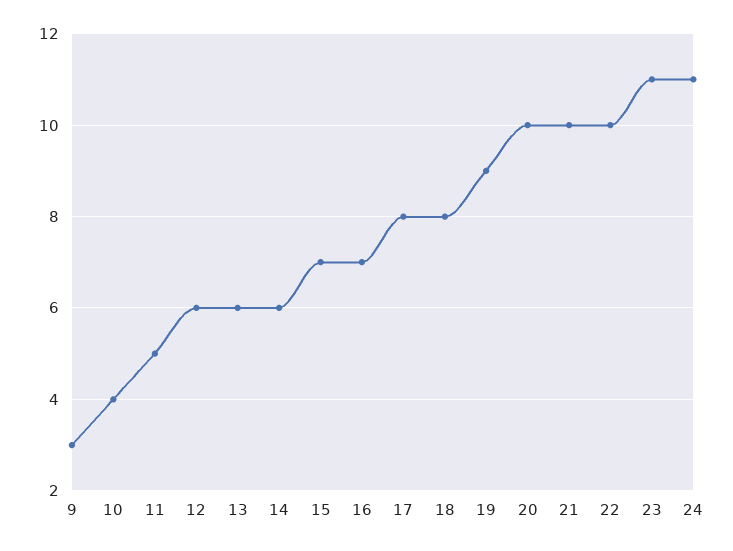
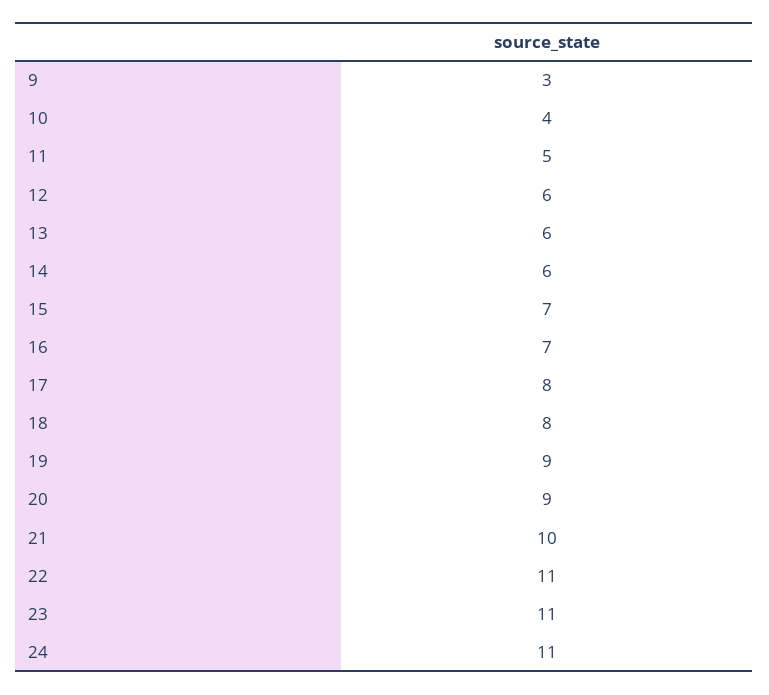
  {
    "9": 3,
    "10": 4,
    "11": 5,
    "12": 6,
    "13": 6,
    "14": 6,
    "15": 7,
    "16": 7,
    "17": 8,
    "18": 8,
    "19": 9,
-   "20": 10,
+   "20": 9,
    "21": 10,
-   "22": 10,
+   "22": 11,
    "23": 11,
    "24": 11
  }

